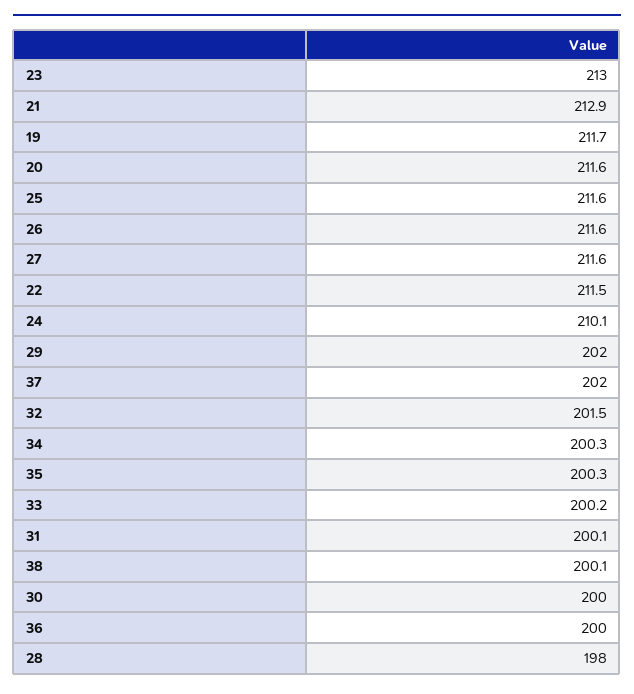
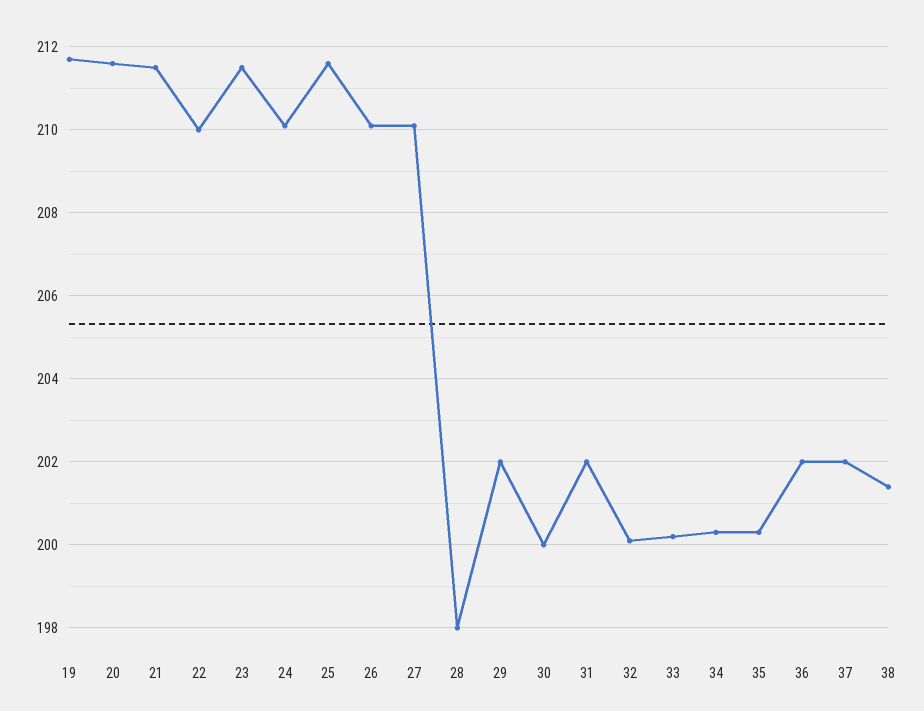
  {
-   "23": 213,
+   "23": 211.5,
-   "21": 212.9,
+   "21": 211.5,
    "19": 211.7,
    "20": 211.6,
    "25": 211.6,
-   "26": 211.6,
+   "26": 210,
-   "27": 211.6,
+   "27": 210,
-   "22": 211.5,
+   "22": 210,
    "24": 210.1,
    "29": 202,
    "37": 202,
-   "32": 201.5,
+   "32": 200,
    "34": 200.3,
    "35": 200.3,
    "33": 200.2,
-   "31": 200.1,
+   "31": 202,
-   "38": 200.1,
+   "38": 201.5,
    "30": 200,
-   "36": 200,
+   "36": 202,
    "28": 198
  }

